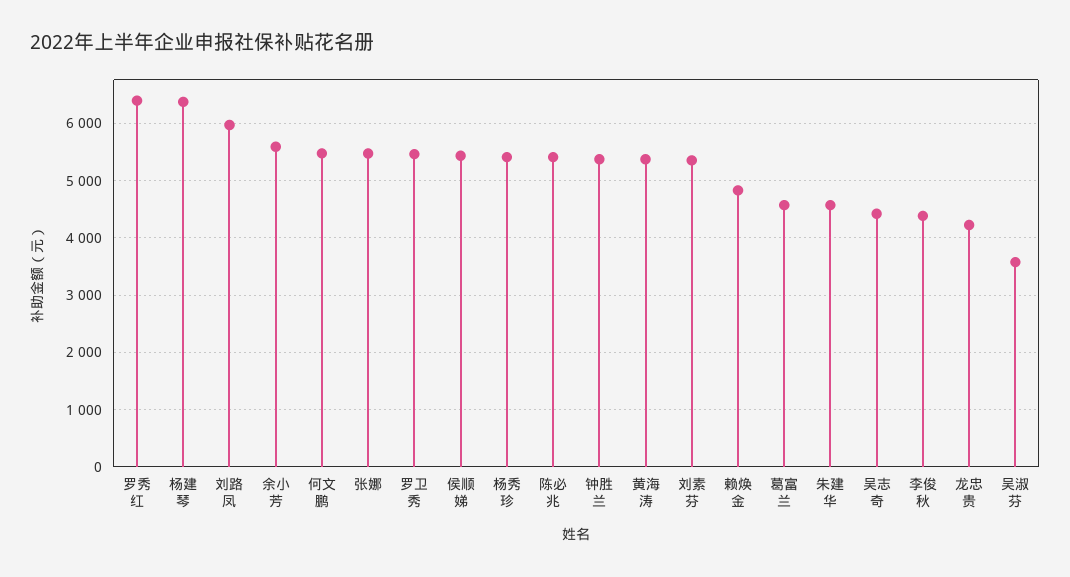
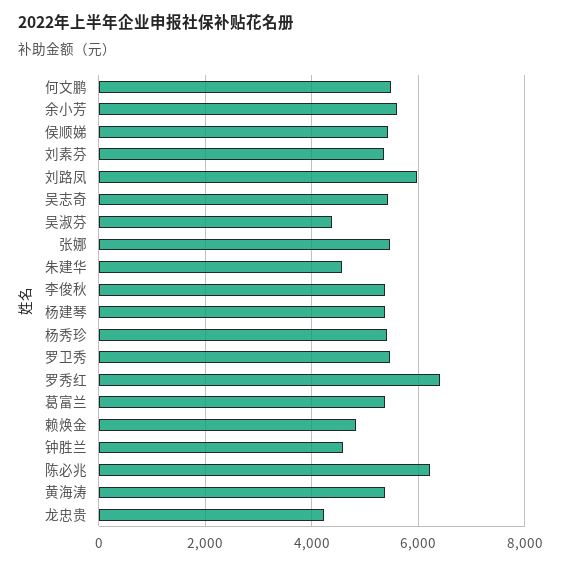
  {
    "罗秀红": 6400,
-   "杨建琴": 6400,
+   "杨建琴": 5400,
    "刘路凤": 6000,
    "余小芳": 5600,
    "何文鹏": 5400,
    "张娜": 5400,
    "罗卫秀": 5400,
    "侯顺娣": 5400,
    "杨秀珍": 5400,
-   "陈必兆": 5400,
+   "陈必兆": 6200,
-   "钟胜兰": 5400,
+   "钟胜兰": 4600,
    "黄海涛": 5400,
    "刘素芬": 5400,
    "赖焕金": 4800,
-   "葛富兰": 4600,
+   "葛富兰": 5400,
    "朱建华": 4600,
-   "吴志奇": 4400,
+   "吴志奇": 5400,
-   "李俊秋": 4400,
+   "李俊秋": 5400,
    "龙忠贵": 4200,
-   "吴淑芬": 3600
+   "吴淑芬": 4400
  }

